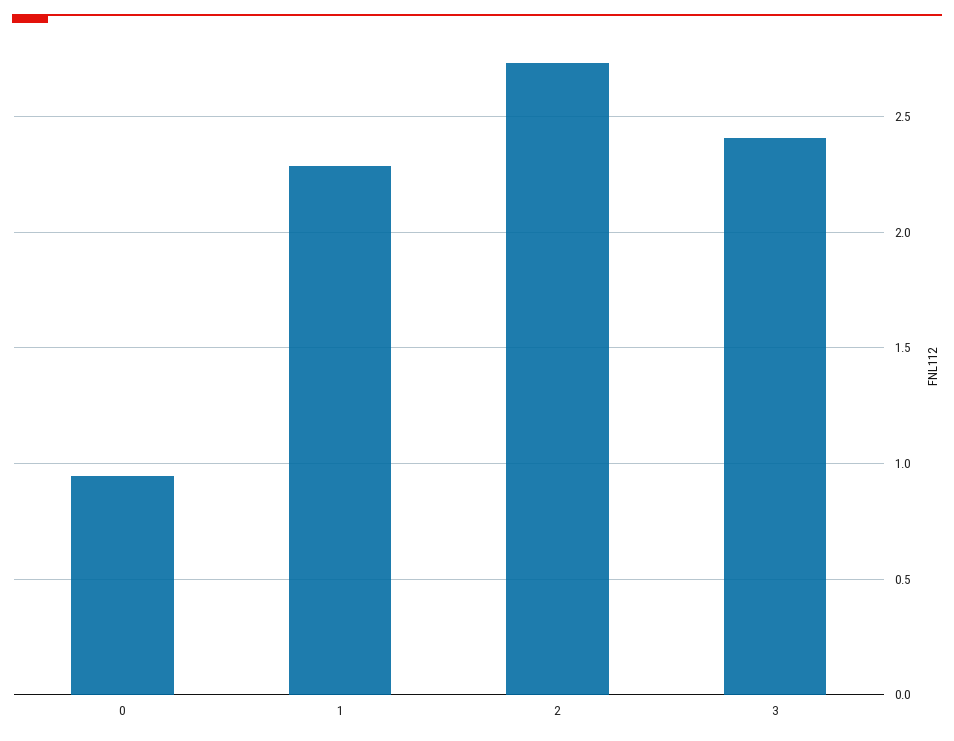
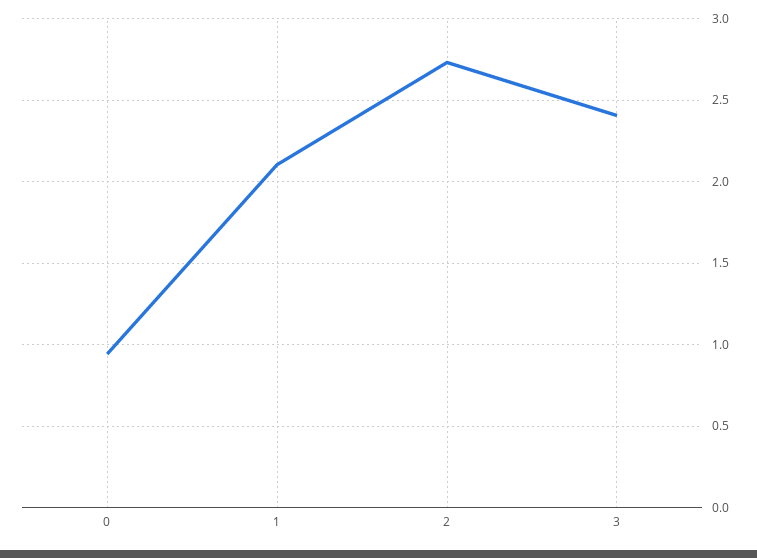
  {
    "0": 0.95,
-   "1": 2.3,
+   "1": 2.1,
    "2": 2.75,
    "3": 2.4
  }

